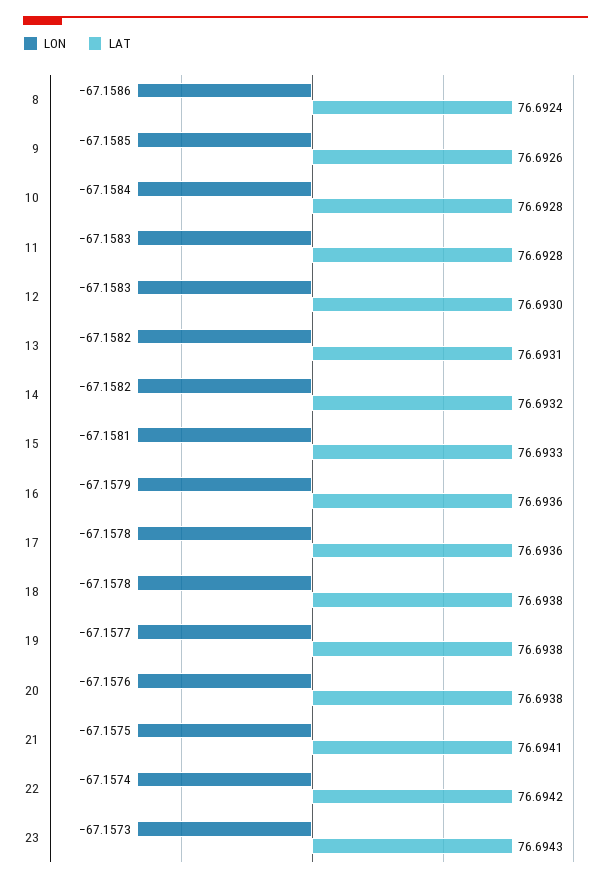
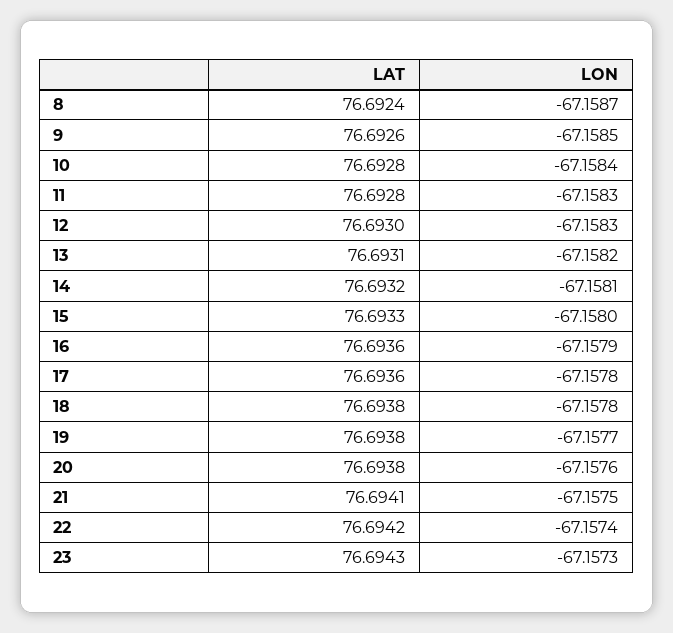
  {
    "LON": {
-     "8": -67.1586,
+     "8": -67.1587,
      "9": -67.1585,
      "10": -67.1584,
      "11": -67.1583,
      "12": -67.1583,
      "13": -67.1582,
-     "14": -67.1582,
+     "14": -67.1581,
-     "15": -67.1581,
+     "15": -67.158,
      "16": -67.1579,
      "17": -67.1578,
      "18": -67.1578,
      "19": -67.1577,
      "20": -67.1576,
      "21": -67.1575,
      "22": -67.1574,
      "23": -67.1573
    },
    "LAT": {
      "8": 76.6924,
      "9": 76.6926,
      "10": 76.6928,
      "11": 76.6928,
      "12": 76.693,
      "13": 76.6931,
      "14": 76.6932,
      "15": 76.6933,
      "16": 76.6936,
      "17": 76.6936,
      "18": 76.6938,
      "19": 76.6938,
      "20": 76.6938,
      "21": 76.6941,
      "22": 76.6942,
      "23": 76.6943
    }
  }

